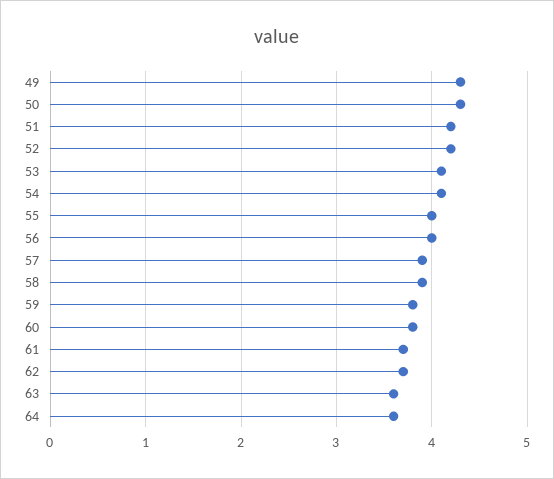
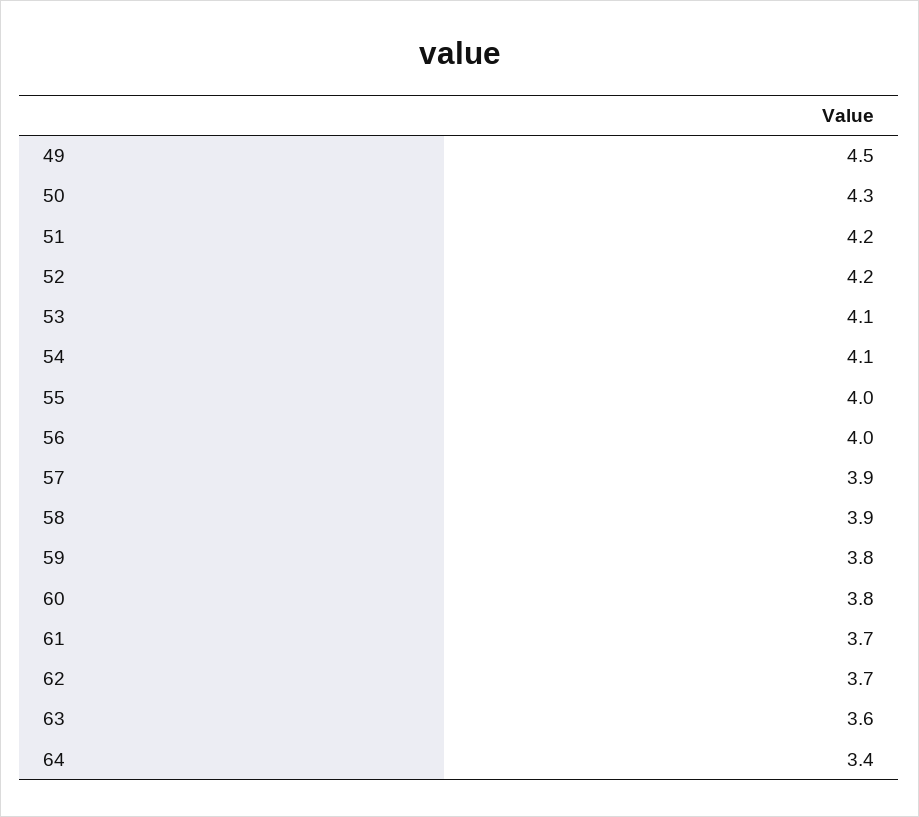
  {
-   "49": 4.3,
+   "49": 4.5,
    "50": 4.3,
    "51": 4.2,
    "52": 4.2,
    "53": 4.1,
    "54": 4.1,
    "55": 4,
    "56": 4,
    "57": 3.9,
    "58": 3.9,
    "59": 3.8,
    "60": 3.8,
    "61": 3.7,
    "62": 3.7,
    "63": 3.6,
-   "64": 3.6
+   "64": 3.4
  }

